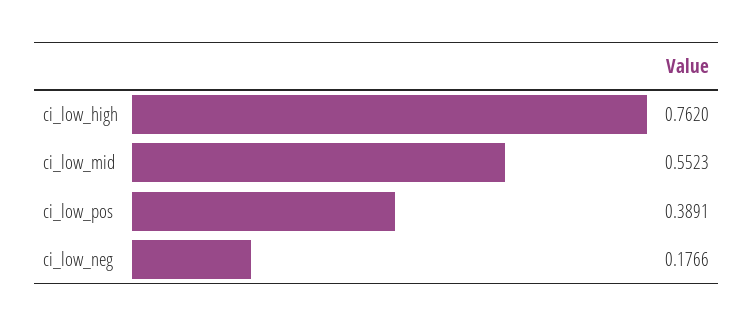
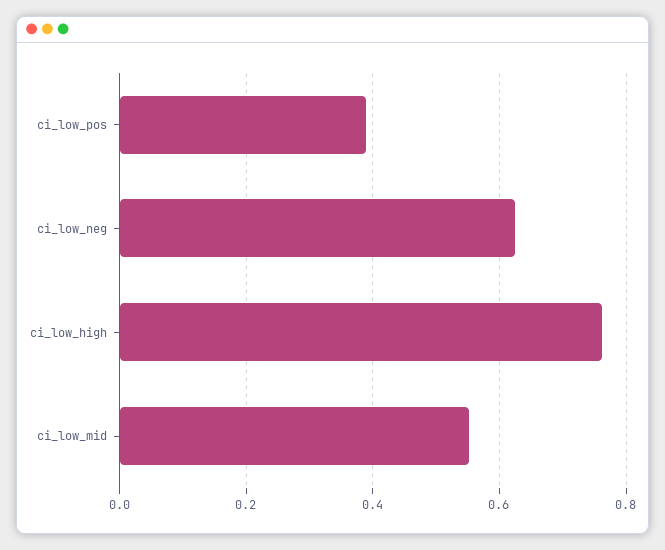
  {
    "ci_low_high": 0.762,
    "ci_low_mid": 0.5523,
    "ci_low_pos": 0.3891,
-   "ci_low_neg": 0.1766
+   "ci_low_neg": 0.62
  }

